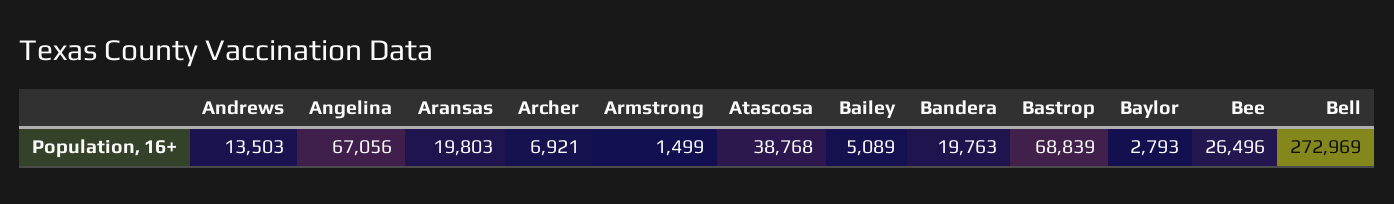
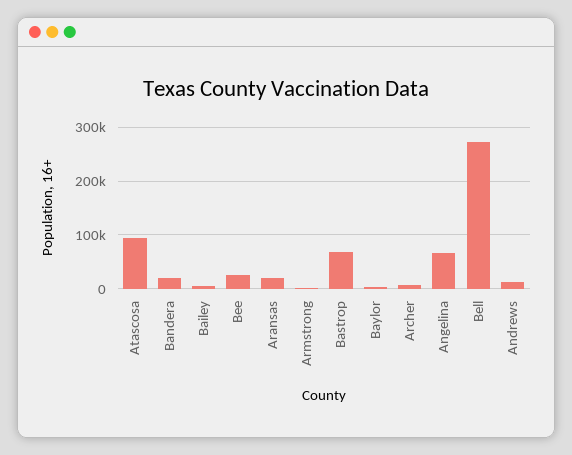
  {
    "Andrews": 13503,
    "Angelina": 67056,
    "Aransas": 19803,
    "Archer": 6921,
    "Armstrong": 1499,
-   "Atascosa": 38768,
+   "Atascosa": 100000,
    "Bailey": 5089,
    "Bandera": 19763,
    "Bastrop": 68839,
    "Baylor": 2793,
    "Bee": 26496,
    "Bell": 272969
  }

